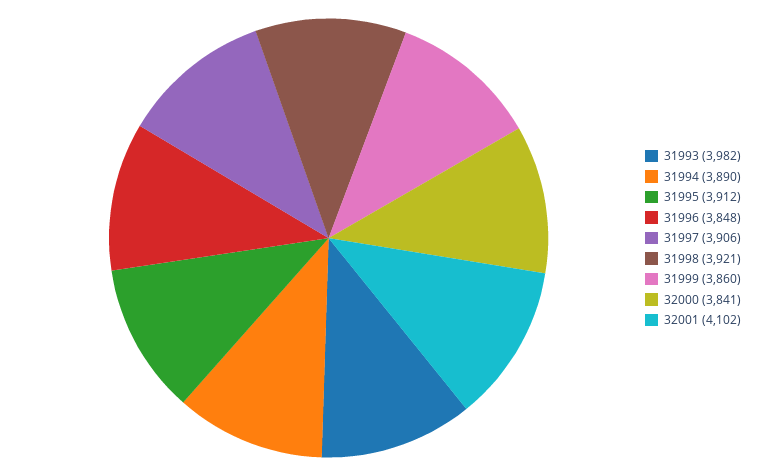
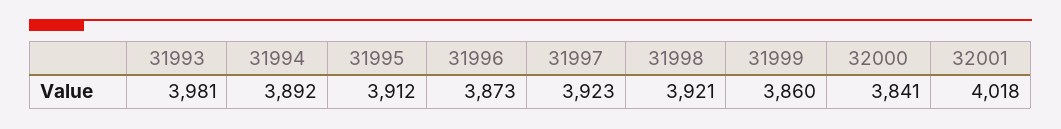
  {
-   "31993": 3982,
+   "31993": 3981,
-   "31994": 3890,
+   "31994": 3892,
    "31995": 3912,
-   "31996": 3848,
+   "31996": 3873,
-   "31997": 3906,
+   "31997": 3923,
    "31998": 3921,
    "31999": 3860,
    "32000": 3841,
-   "32001": 4102
+   "32001": 4018
  }

